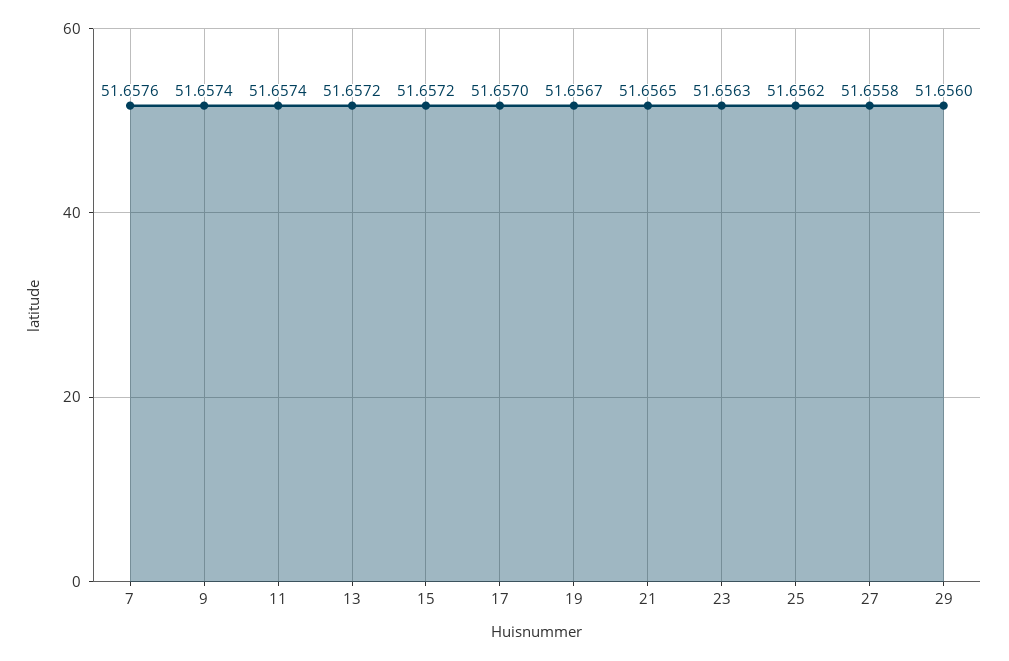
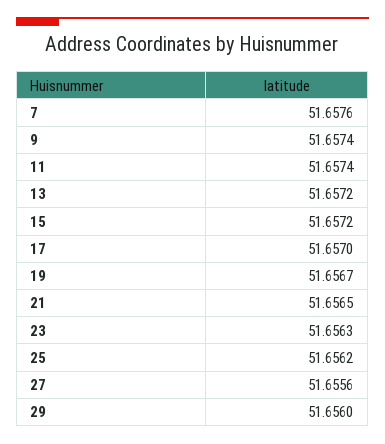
  {
    "7": 51.6576,
    "9": 51.6574,
    "11": 51.6574,
    "13": 51.6572,
    "15": 51.6572,
    "17": 51.657,
    "19": 51.6567,
    "21": 51.6565,
    "23": 51.6563,
    "25": 51.6562,
-   "27": 51.6558,
+   "27": 51.6556,
    "29": 51.656
  }

